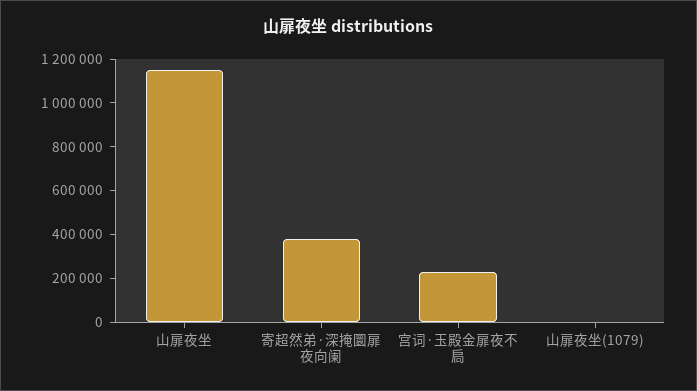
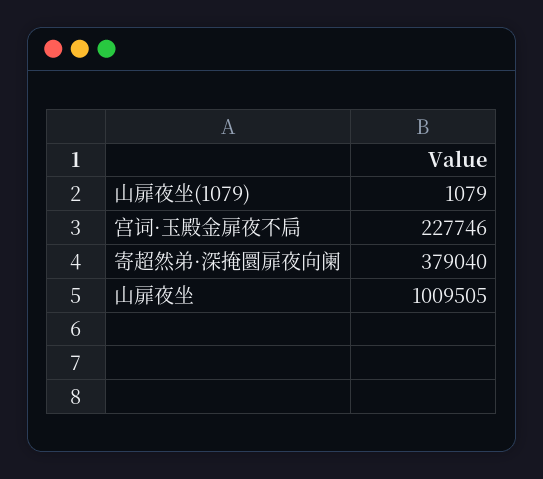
  {
-   "山扉夜坐": 1150000,
+   "山扉夜坐": 1009505,
    "寄超然弟·深掩圜扉夜向阑": 379040,
    "宫词·玉殿金扉夜不扃": 227746,
    "山扉夜坐(1079)": 1079
  }

